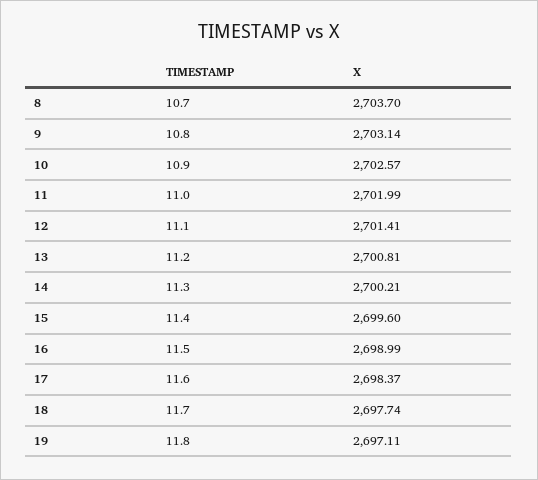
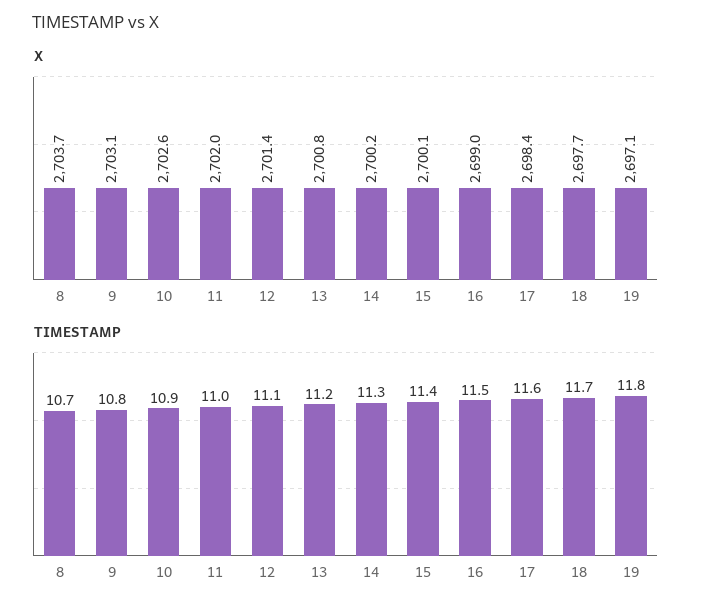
  {
    "TIMESTAMP": {
      "8": 10.7,
      "9": 10.8,
      "10": 10.9,
      "11": 11,
      "12": 11.1,
      "13": 11.2,
      "14": 11.3,
      "15": 11.4,
      "16": 11.5,
      "17": 11.6,
      "18": 11.7,
      "19": 11.8
    },
    "X": {
      "8": 2703.7,
      "9": 2703.14,
      "10": 2702.57,
      "11": 2701.99,
      "12": 2701.41,
      "13": 2700.81,
      "14": 2700.21,
-     "15": 2699.6,
+     "15": 2700.1,
      "16": 2698.99,
      "17": 2698.37,
      "18": 2697.74,
      "19": 2697.11
    }
  }

